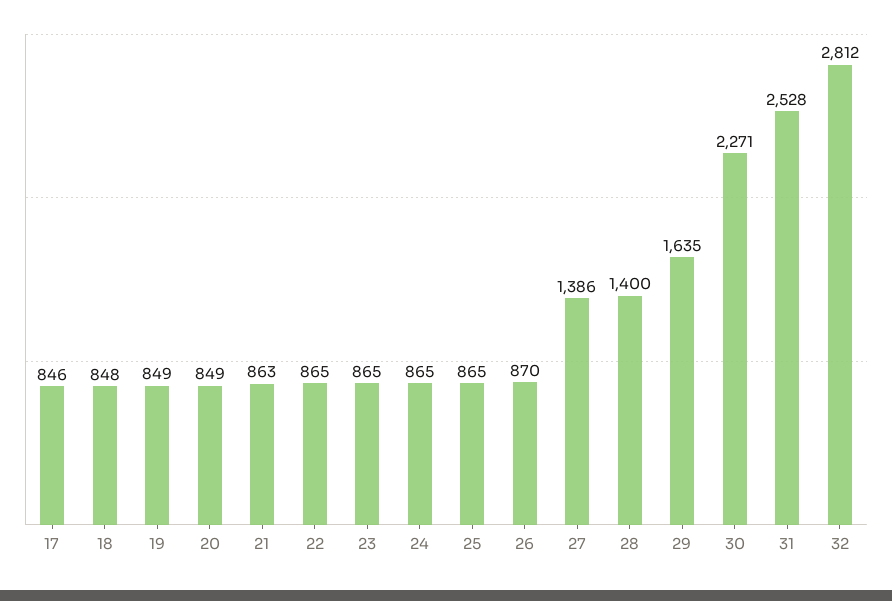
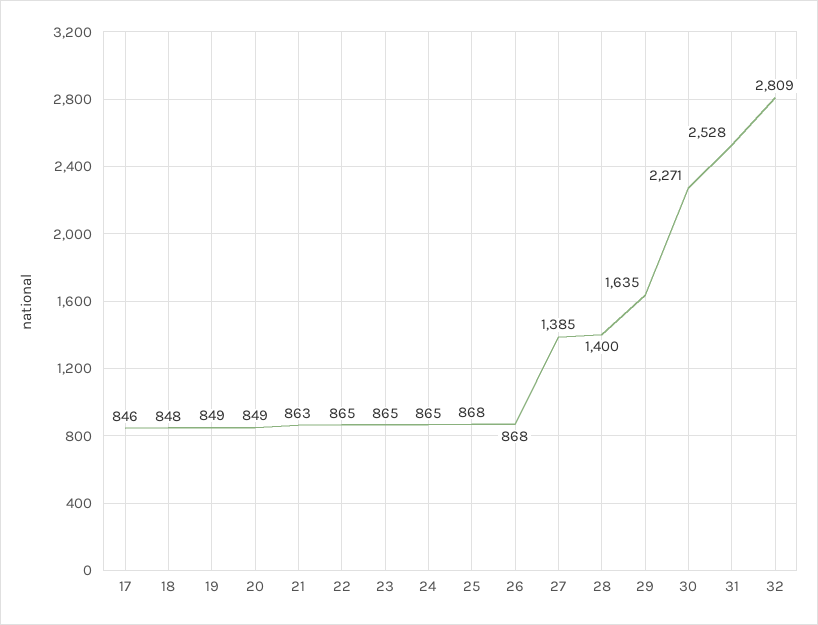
  {
    "17": 846,
    "18": 848,
    "19": 849,
    "20": 849,
    "21": 863,
    "22": 865,
    "23": 865,
    "24": 865,
-   "25": 865,
+   "25": 868,
-   "26": 870,
+   "26": 868,
-   "27": 1386,
+   "27": 1385,
    "28": 1400,
    "29": 1635,
    "30": 2271,
    "31": 2528,
-   "32": 2812
+   "32": 2809
  }

